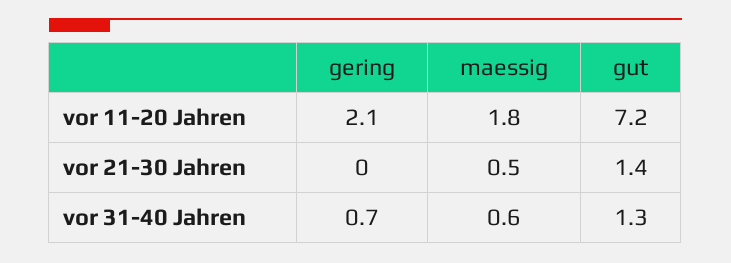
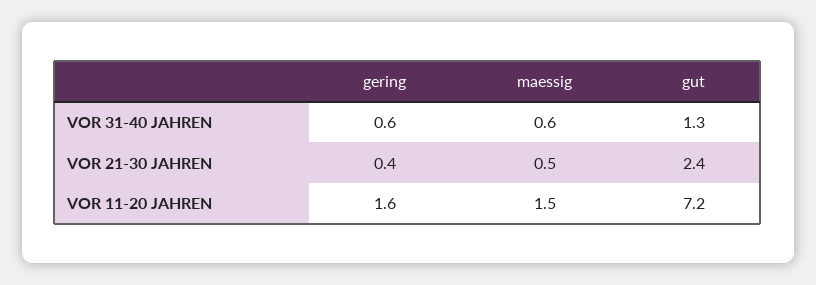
  {
    "gering": {
-     "vor 11-20 Jahren": 2.1,
+     "vor 11-20 Jahren": 1.6,
-     "vor 21-30 Jahren": 0,
+     "vor 21-30 Jahren": 0.4,
-     "vor 31-40 Jahren": 0.7
+     "vor 31-40 Jahren": 0.6
    },
    "maessig": {
-     "vor 11-20 Jahren": 1.8,
+     "vor 11-20 Jahren": 1.5,
      "vor 21-30 Jahren": 0.5,
      "vor 31-40 Jahren": 0.6
    },
    "gut": {
      "vor 11-20 Jahren": 7.2,
-     "vor 21-30 Jahren": 1.4,
+     "vor 21-30 Jahren": 2.4,
      "vor 31-40 Jahren": 1.3
    }
  }

